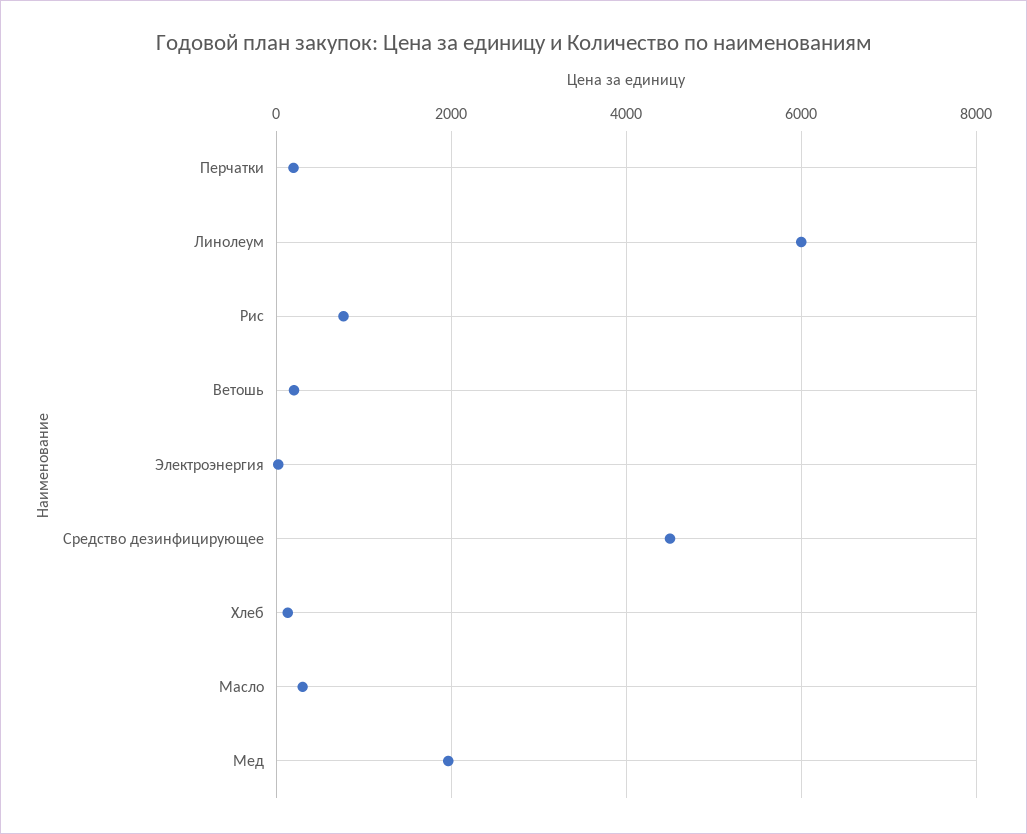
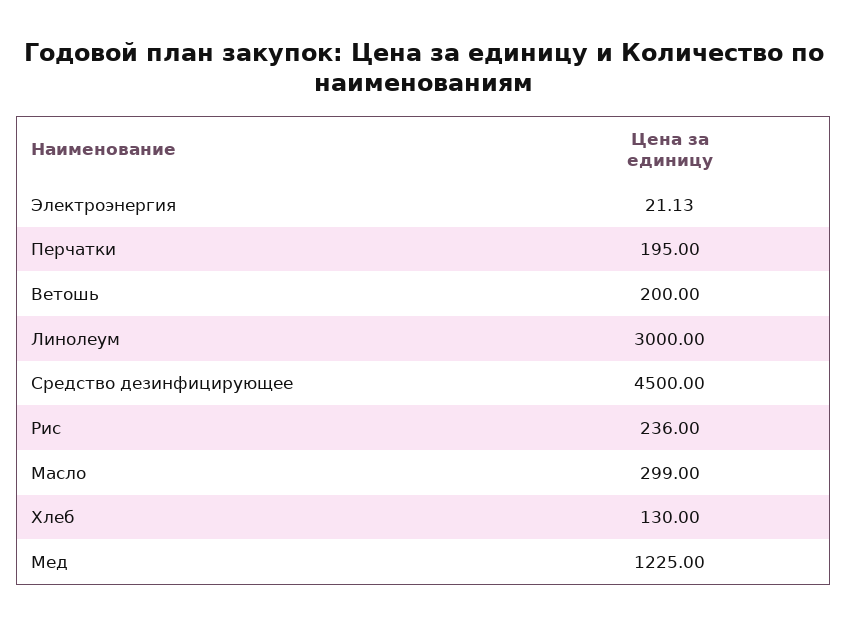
  {
    "Перчатки": 195,
-   "Линолеум": 6000,
+   "Линолеум": 3000,
-   "Рис": 800,
+   "Рис": 236,
    "Ветошь": 200,
    "Электроэнергия": 21.13,
    "Средство дезинфицирующее": 4500,
    "Хлеб": 130,
    "Масло": 299,
-   "Мед": 2000
+   "Мед": 1225
  }

